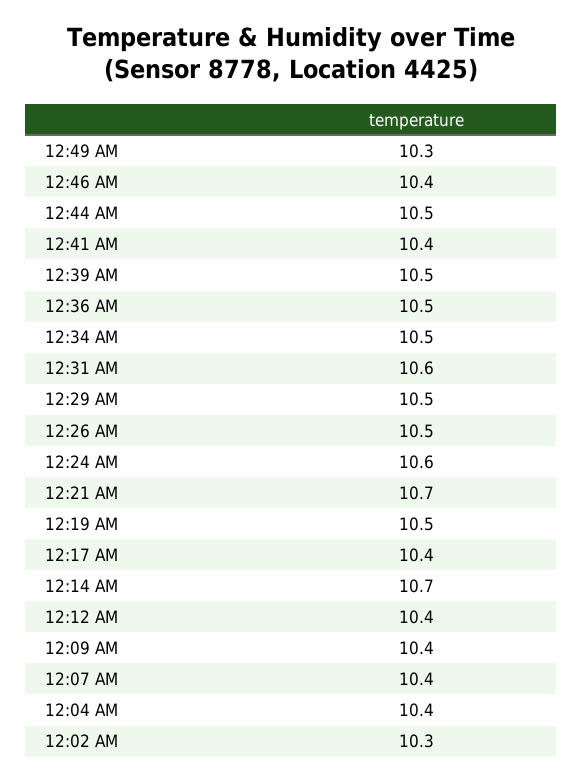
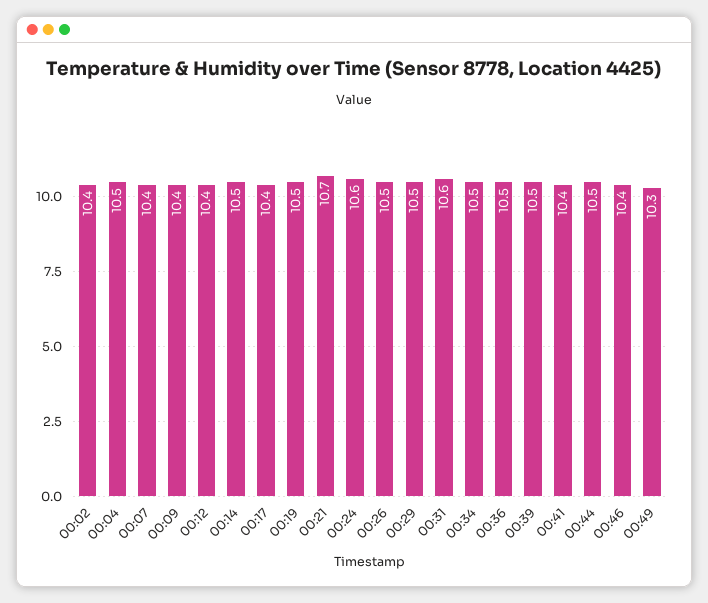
  {
    "12:49 AM": 10.3,
    "12:46 AM": 10.4,
    "12:44 AM": 10.5,
    "12:41 AM": 10.4,
    "12:39 AM": 10.5,
    "12:36 AM": 10.5,
    "12:34 AM": 10.5,
    "12:31 AM": 10.6,
    "12:29 AM": 10.5,
    "12:26 AM": 10.5,
    "12:24 AM": 10.6,
    "12:21 AM": 10.7,
    "12:19 AM": 10.5,
    "12:17 AM": 10.4,
-   "12:14 AM": 10.7,
+   "12:14 AM": 10.5,
    "12:12 AM": 10.4,
    "12:09 AM": 10.4,
    "12:07 AM": 10.4,
-   "12:04 AM": 10.4,
+   "12:04 AM": 10.5,
-   "12:02 AM": 10.3
+   "12:02 AM": 10.4
  }

